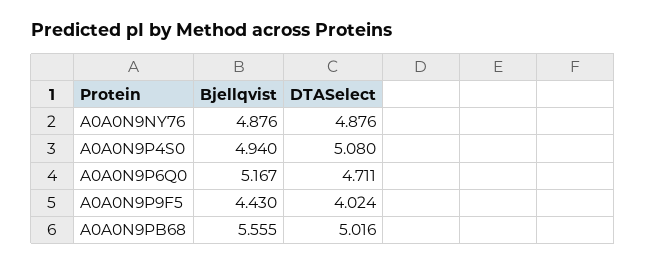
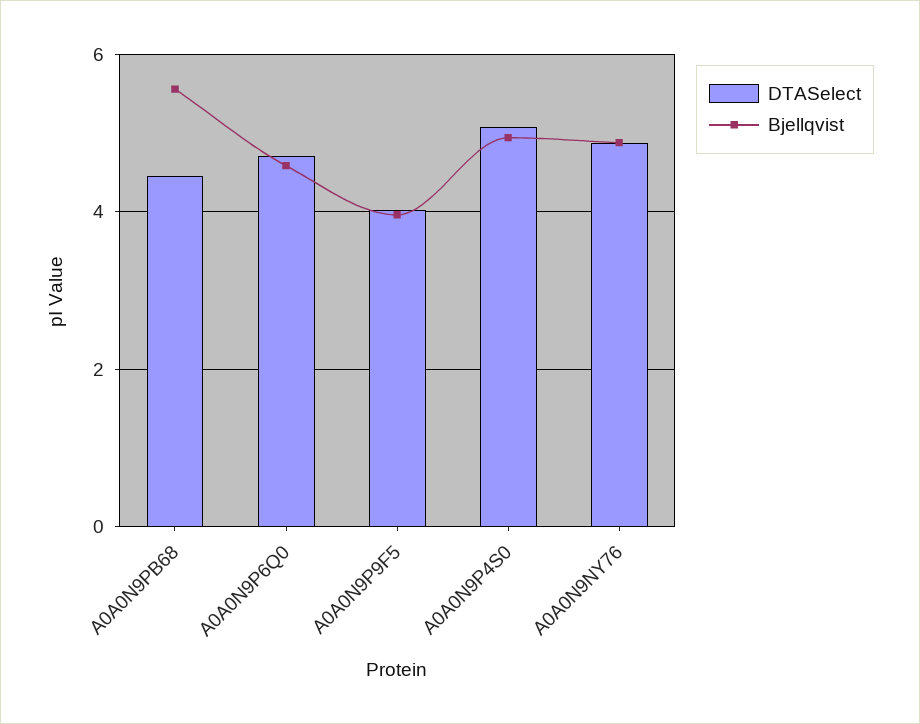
  {
    "Bjellqvist": {
      "A0A0N9NY76": 4.876,
      "A0A0N9P4S0": 4.94,
-     "A0A0N9P6Q0": 5.167,
+     "A0A0N9P6Q0": 4.6,
-     "A0A0N9P9F5": 4.43,
+     "A0A0N9P9F5": 4,
      "A0A0N9PB68": 5.555
    },
    "DTASelect": {
      "A0A0N9NY76": 4.876,
      "A0A0N9P4S0": 5.08,
      "A0A0N9P6Q0": 4.711,
      "A0A0N9P9F5": 4.024,
-     "A0A0N9PB68": 5.016
+     "A0A0N9PB68": 4.4
    }
  }

